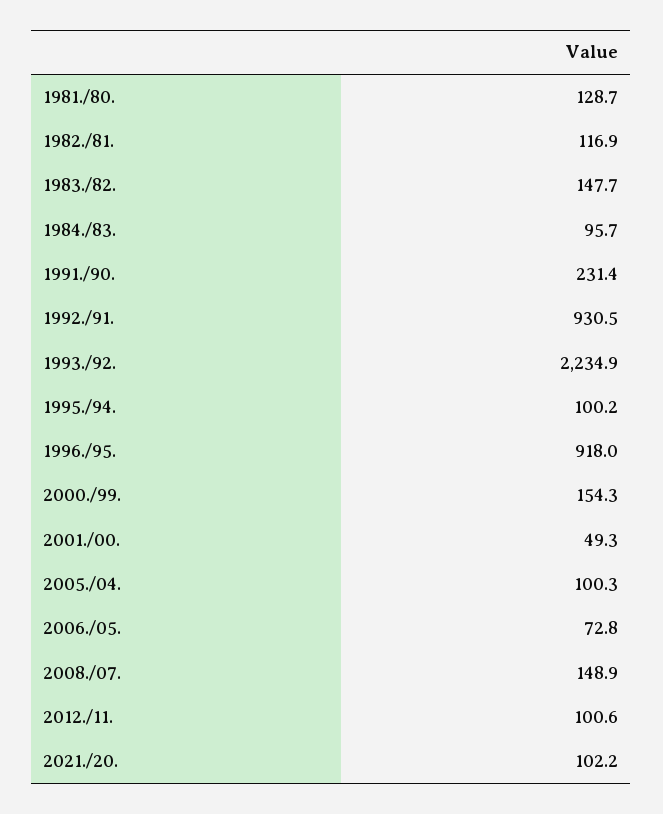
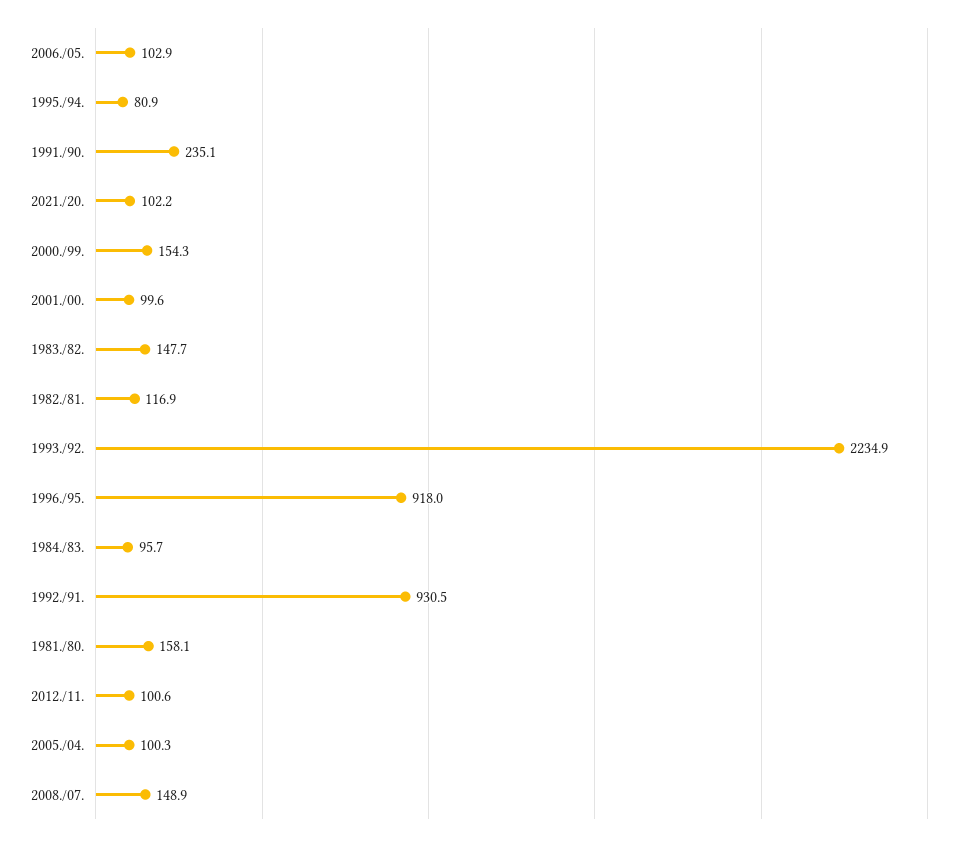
  {
-   "1981./80.": 128.7,
+   "1981./80.": 158.1,
    "1982./81.": 116.9,
    "1983./82.": 147.7,
    "1984./83.": 95.7,
-   "1991./90.": 231.4,
+   "1991./90.": 235.1,
    "1992./91.": 930.5,
    "1993./92.": 2234.9,
-   "1995./94.": 100.2,
+   "1995./94.": 80.9,
    "1996./95.": 918,
    "2000./99.": 154.3,
-   "2001./00.": 49.3,
+   "2001./00.": 99.6,
    "2005./04.": 100.3,
-   "2006./05.": 72.8,
+   "2006./05.": 102.9,
    "2008./07.": 148.9,
    "2012./11.": 100.6,
    "2021./20.": 102.2
  }

